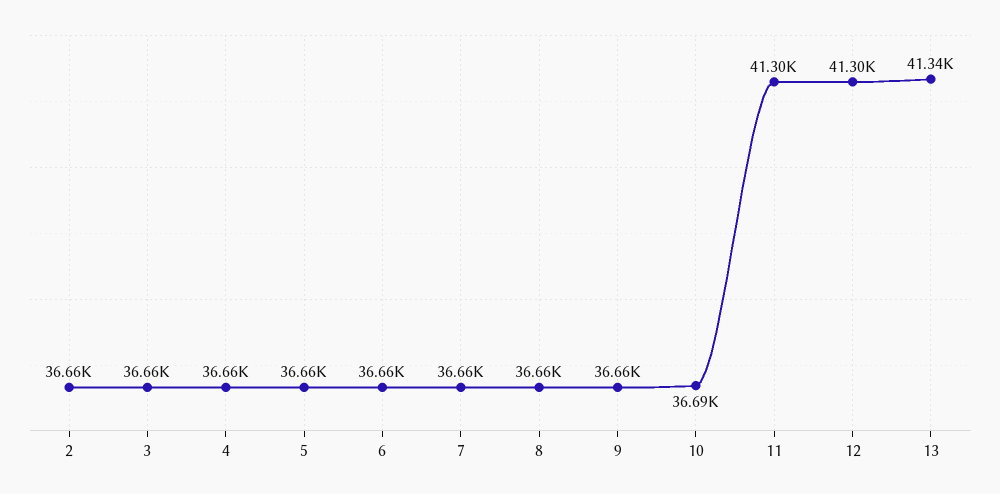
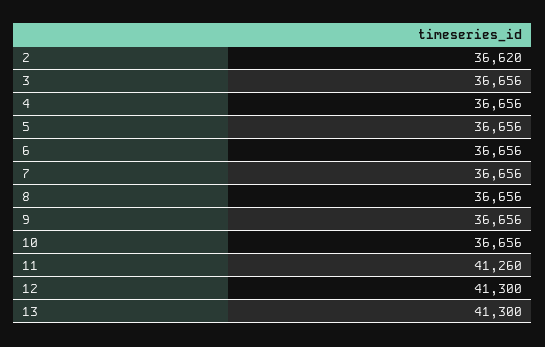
  {
-   "2": 36660,
+   "2": 36620,
    "3": 36656,
    "4": 36656,
    "5": 36656,
    "6": 36656,
    "7": 36656,
    "8": 36656,
    "9": 36656,
-   "10": 36690,
+   "10": 36656,
-   "11": 41300,
+   "11": 41260,
    "12": 41300,
-   "13": 41340
+   "13": 41300
  }

